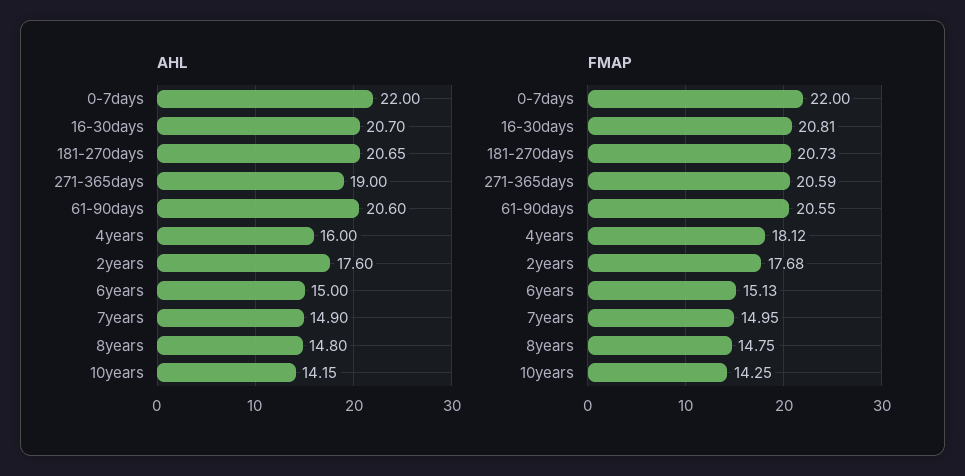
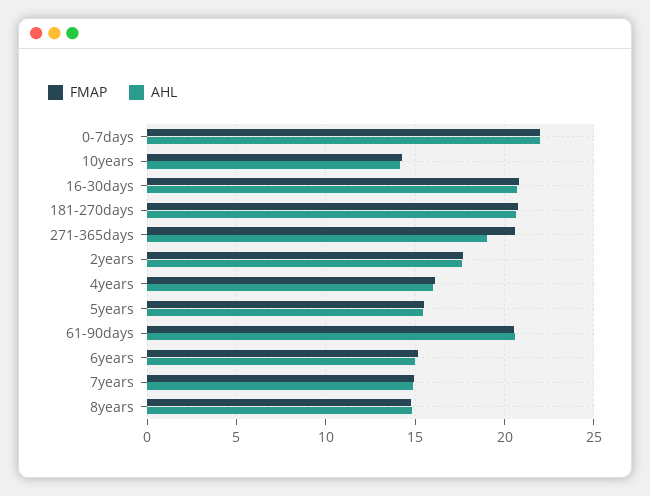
  {
    "AHL": {
      "0-7days": 22,
      "16-30days": 20.7,
      "181-270days": 20.65,
      "271-365days": 19,
      "61-90days": 20.6,
      "4years": 16,
      "2years": 17.6,
      "6years": 15,
      "7years": 14.9,
      "8years": 14.8,
-     "10years": 14.15
+     "10years": 14.15,
+     "5years": 15.5
    },
    "FMAP": {
      "0-7days": 22,
      "16-30days": 20.81,
      "181-270days": 20.73,
      "271-365days": 20.59,
      "61-90days": 20.55,
-     "4years": 18.12,
+     "4years": 16,
      "2years": 17.68,
      "6years": 15.13,
      "7years": 14.95,
      "8years": 14.75,
-     "10years": 14.25
+     "10years": 14.25,
+     "5years": 15.5
    }
  }

